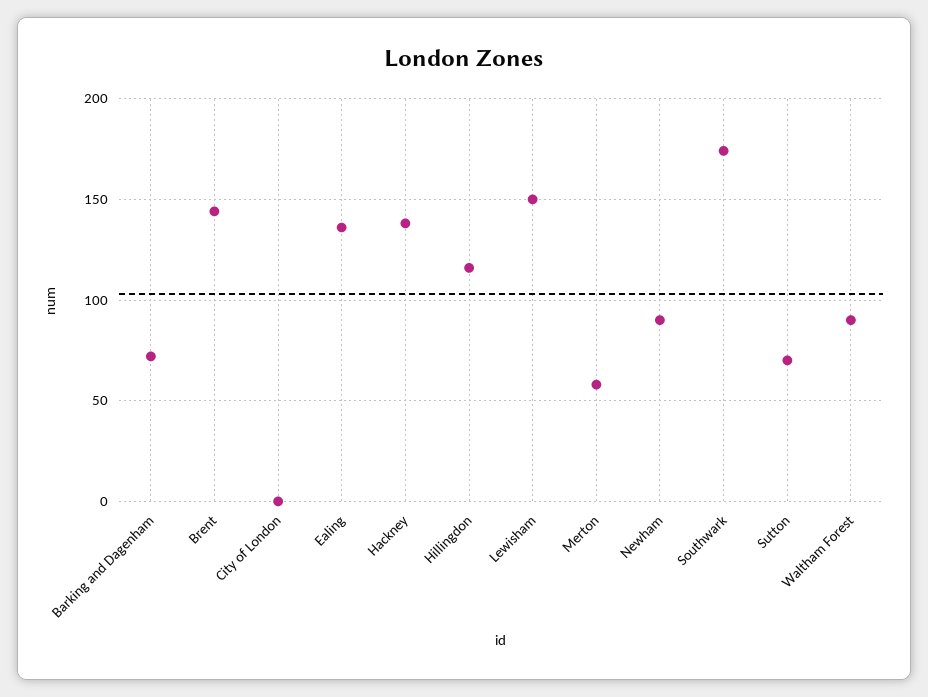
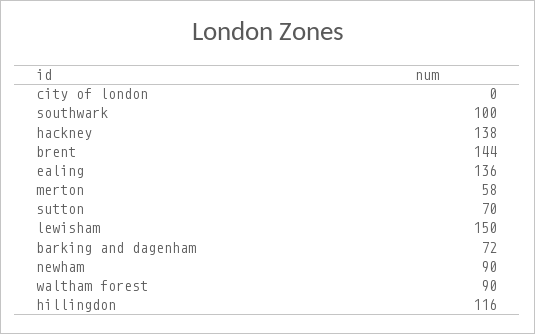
  {
    "Barking and Dagenham": 72,
    "Brent": 144,
    "City of London": 0,
    "Ealing": 136,
    "Hackney": 138,
    "Hillingdon": 116,
    "Lewisham": 150,
    "Merton": 58,
    "Newham": 90,
-   "Southwark": 175,
+   "Southwark": 100,
    "Sutton": 70,
    "Waltham Forest": 90
  }

